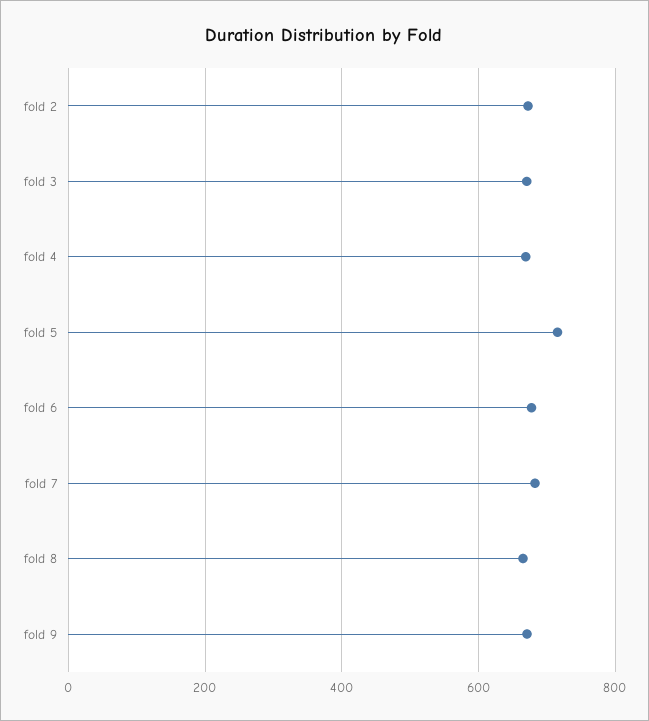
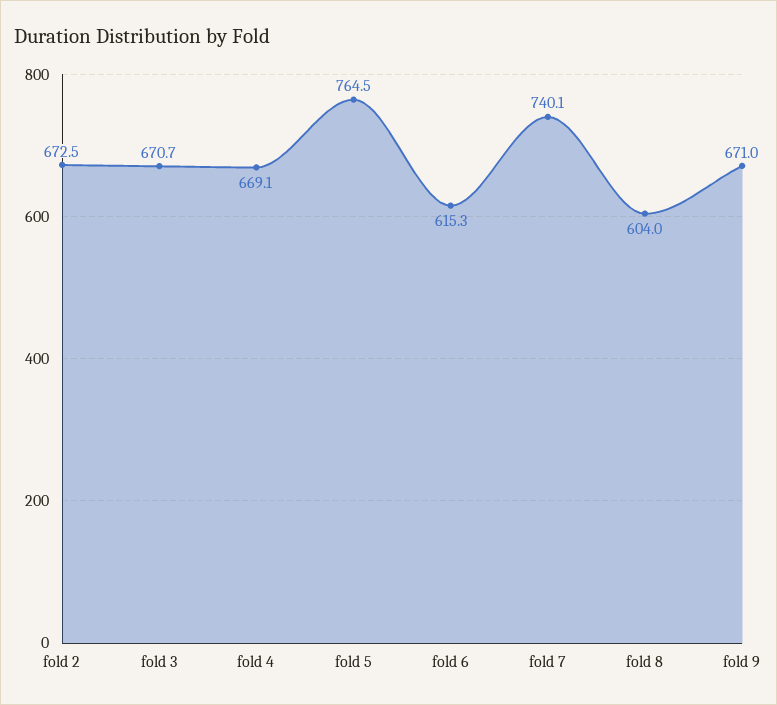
  {
    "fold 2": 672.5,
    "fold 3": 670.7,
    "fold 4": 669.1,
-   "fold 5": 720,
+   "fold 5": 764.5,
-   "fold 6": 680,
+   "fold 6": 615.3,
-   "fold 7": 680,
+   "fold 7": 740.1,
-   "fold 8": 660,
+   "fold 8": 604,
    "fold 9": 671
  }

